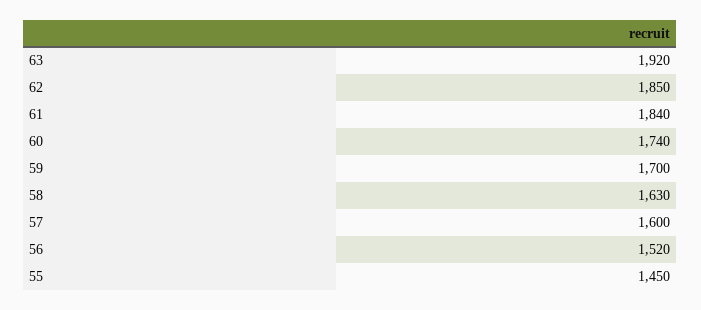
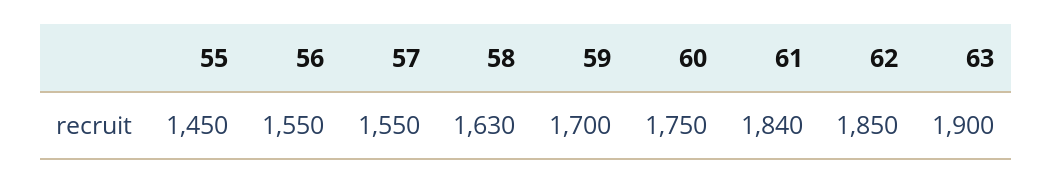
  {
-   "63": 1920,
+   "63": 1900,
    "62": 1850,
    "61": 1840,
-   "60": 1740,
+   "60": 1750,
    "59": 1700,
    "58": 1630,
-   "57": 1600,
+   "57": 1550,
-   "56": 1520,
+   "56": 1550,
    "55": 1450
  }

